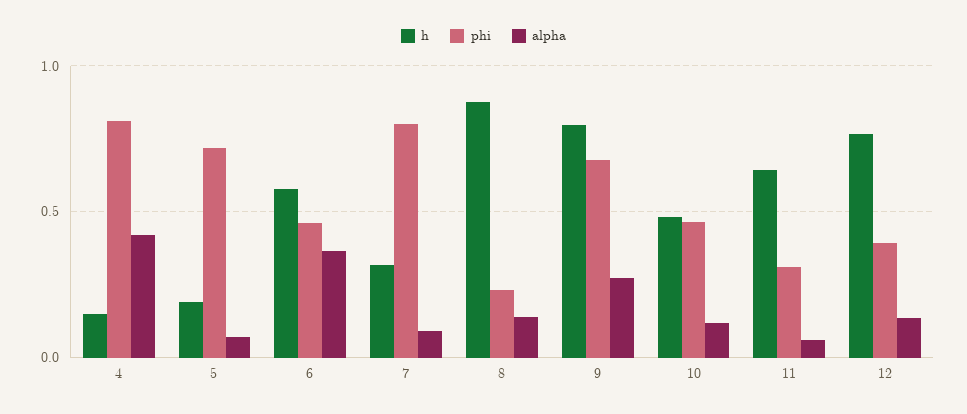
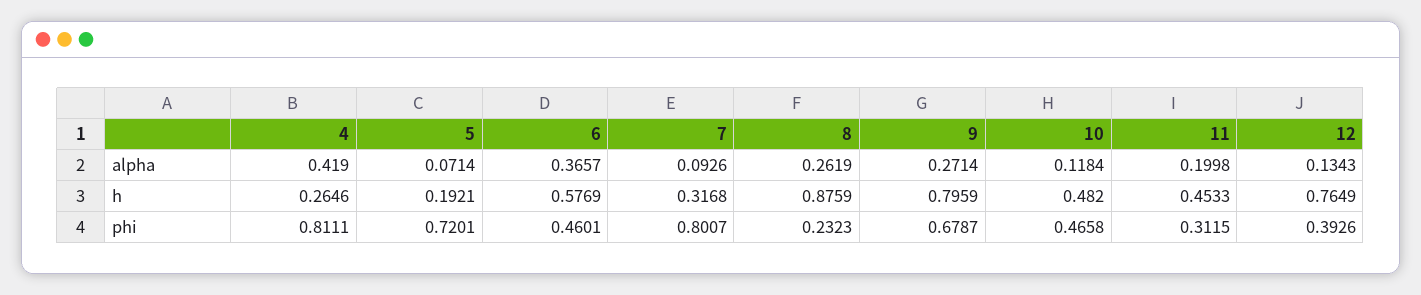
  {
    "h": {
-     "4": 0.15,
+     "4": 0.2646,
      "5": 0.1921,
      "6": 0.5769,
      "7": 0.3168,
      "8": 0.8759,
      "9": 0.7959,
      "10": 0.482,
-     "11": 0.65,
+     "11": 0.4533,
      "12": 0.7649
    },
    "phi": {
      "4": 0.8111,
      "5": 0.7201,
      "6": 0.4601,
      "7": 0.8007,
      "8": 0.2323,
      "9": 0.6787,
      "10": 0.4658,
      "11": 0.3115,
      "12": 0.3926
    },
    "alpha": {
      "4": 0.419,
      "5": 0.0714,
      "6": 0.3657,
      "7": 0.0926,
-     "8": 0.15,
+     "8": 0.2619,
      "9": 0.2714,
      "10": 0.1184,
-     "11": 0.05,
+     "11": 0.1998,
      "12": 0.1343
    }
  }

